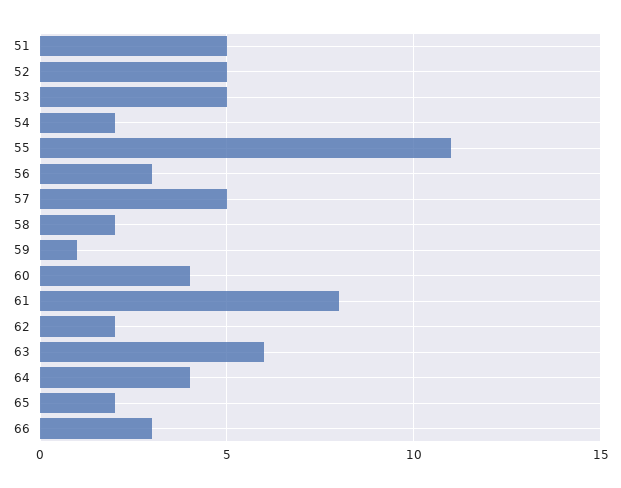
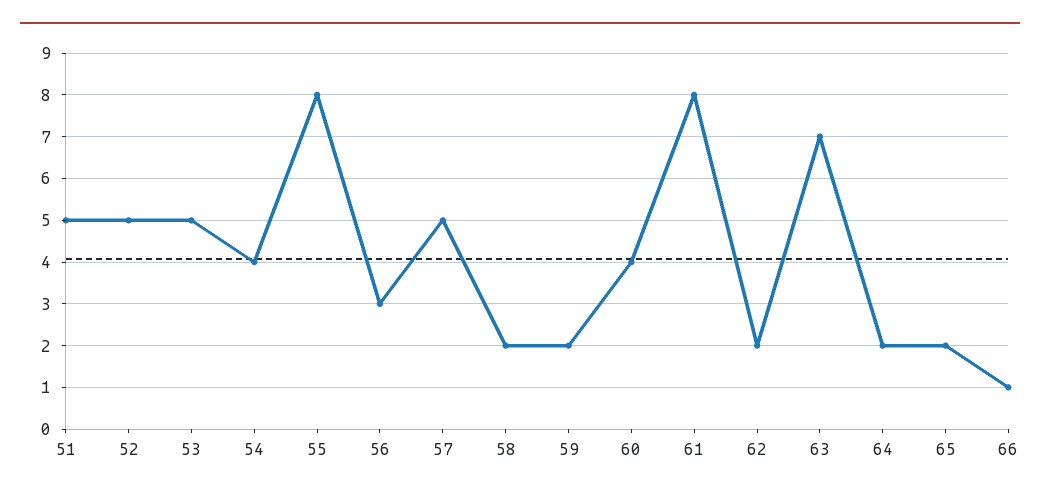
  {
    "51": 5,
    "52": 5,
    "53": 5,
-   "54": 2,
+   "54": 4,
-   "55": 11,
+   "55": 8,
    "56": 3,
    "57": 5,
    "58": 2,
-   "59": 1,
+   "59": 2,
    "60": 4,
    "61": 8,
    "62": 2,
-   "63": 6,
+   "63": 7,
-   "64": 4,
+   "64": 2,
    "65": 2,
-   "66": 3
+   "66": 1
  }

